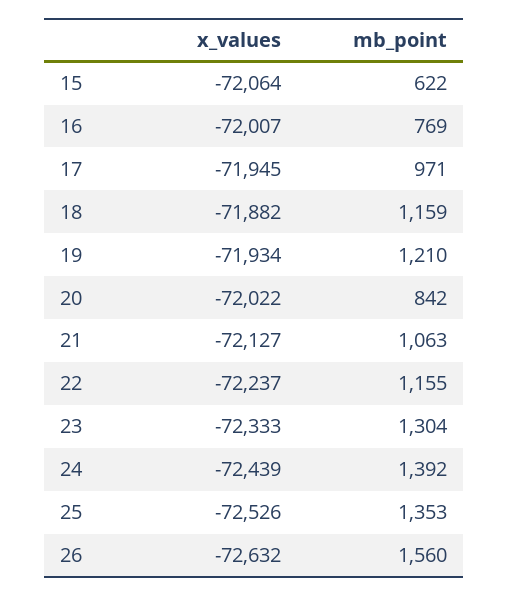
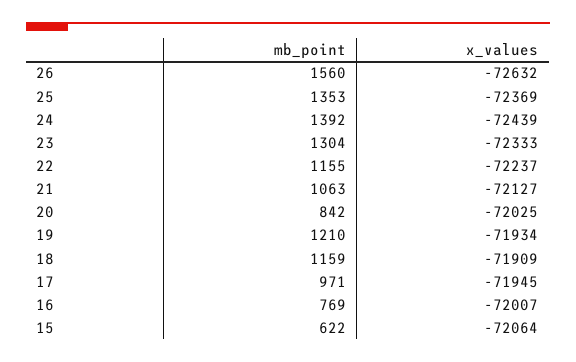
  {
    "x_values": {
      "15": -72064,
      "16": -72007,
      "17": -71945,
-     "18": -71882,
+     "18": -71909,
      "19": -71934,
-     "20": -72022,
+     "20": -72025,
      "21": -72127,
      "22": -72237,
      "23": -72333,
      "24": -72439,
-     "25": -72526,
+     "25": -72369,
      "26": -72632
    },
    "mb_point": {
      "15": 622,
      "16": 769,
      "17": 971,
      "18": 1159,
      "19": 1210,
      "20": 842,
      "21": 1063,
      "22": 1155,
      "23": 1304,
      "24": 1392,
      "25": 1353,
      "26": 1560
    }
  }

